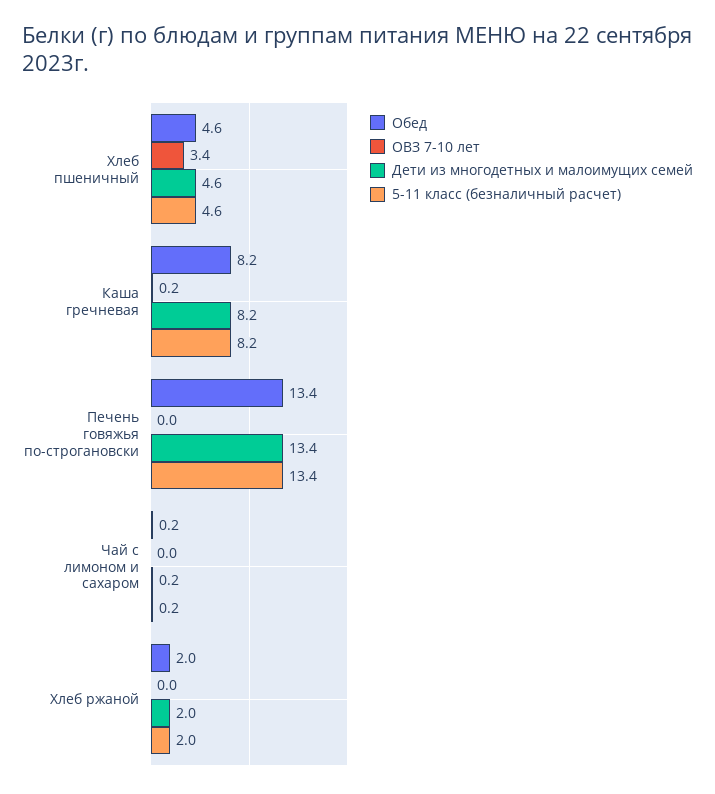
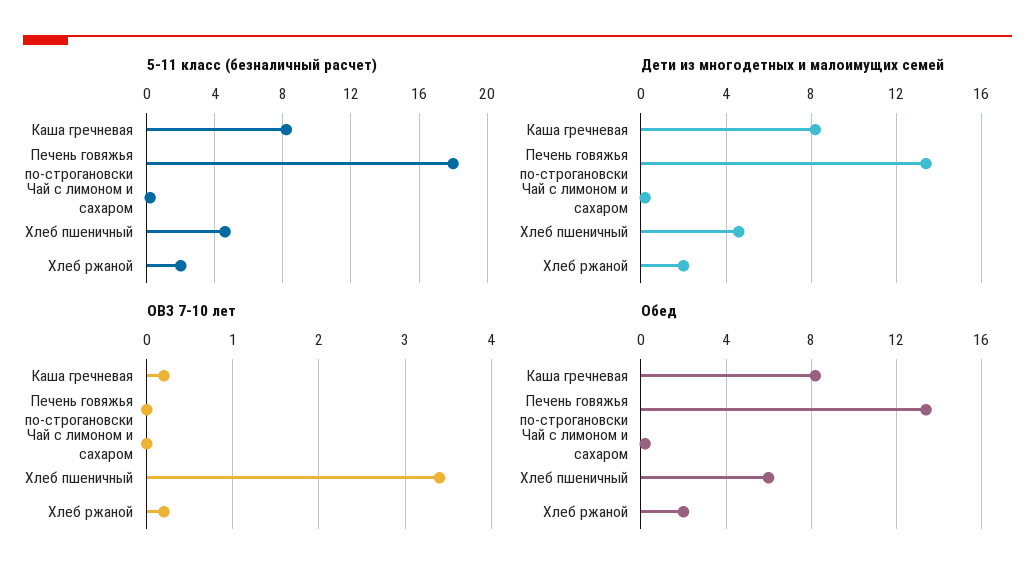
  {
    "Обед": {
-     "Хлеб пшеничный": 4.6,
+     "Хлеб пшеничный": 6,
      "Каша гречневая": 8.2,
      "Печень говяжья по-строгановски": 13.4,
      "Чай с лимоном и сахаром": 0.2,
      "Хлеб ржаной": 2
    },
    "ОВЗ 7-10 лет": {
      "Хлеб пшеничный": 3.4,
      "Каша гречневая": 0.2,
      "Печень говяжья по-строгановски": 0,
      "Чай с лимоном и сахаром": 0,
-     "Хлеб ржаной": 0
+     "Хлеб ржаной": 0.2
    },
    "Дети из многодетных и малоимущих семей": {
      "Хлеб пшеничный": 4.6,
      "Каша гречневая": 8.2,
      "Печень говяжья по-строгановски": 13.4,
      "Чай с лимоном и сахаром": 0.2,
      "Хлеб ржаной": 2
    },
    "5-11 класс (безналичный расчет)": {
      "Хлеб пшеничный": 4.6,
      "Каша гречневая": 8.2,
-     "Печень говяжья по-строгановски": 13.4,
+     "Печень говяжья по-строгановски": 18,
      "Чай с лимоном и сахаром": 0.2,
      "Хлеб ржаной": 2
    }
  }

